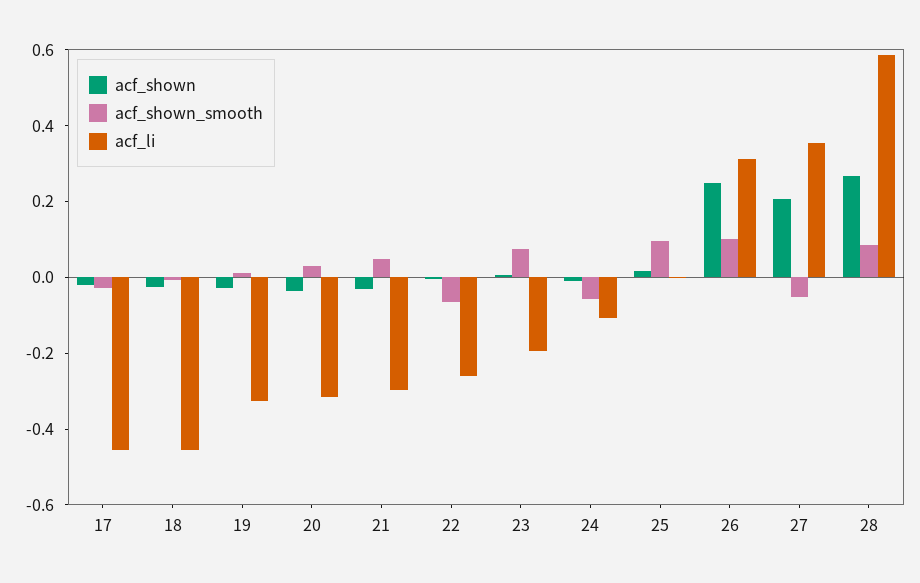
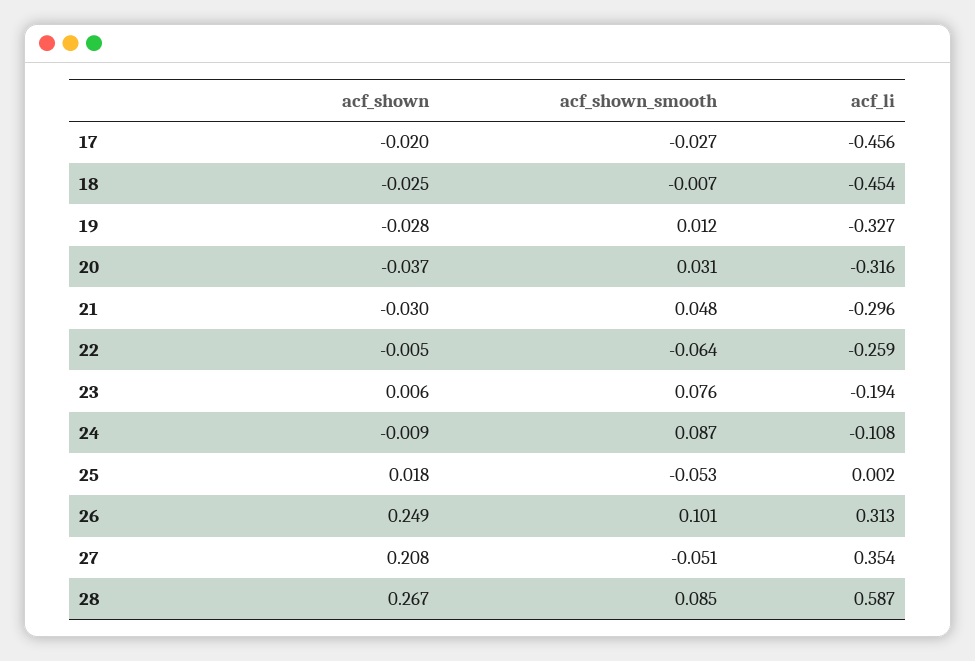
  {
    "acf_shown": {
      "17": -0.02,
      "18": -0.025,
      "19": -0.028,
      "20": -0.037,
      "21": -0.03,
      "22": -0.005,
      "23": 0.006,
      "24": -0.009,
      "25": 0.018,
      "26": 0.249,
      "27": 0.208,
      "28": 0.267
    },
    "acf_shown_smooth": {
      "17": -0.027,
      "18": -0.007,
      "19": 0.012,
      "20": 0.031,
      "21": 0.048,
      "22": -0.064,
      "23": 0.076,
-     "24": -0.05,
+     "24": 0.087,
-     "25": 0.1,
+     "25": -0.053,
      "26": 0.101,
      "27": -0.051,
      "28": 0.085
    },
    "acf_li": {
      "17": -0.456,
      "18": -0.454,
      "19": -0.327,
      "20": -0.316,
      "21": -0.296,
      "22": -0.259,
      "23": -0.194,
      "24": -0.108,
      "25": 0.002,
      "26": 0.313,
      "27": 0.354,
      "28": 0.587
    }
  }

